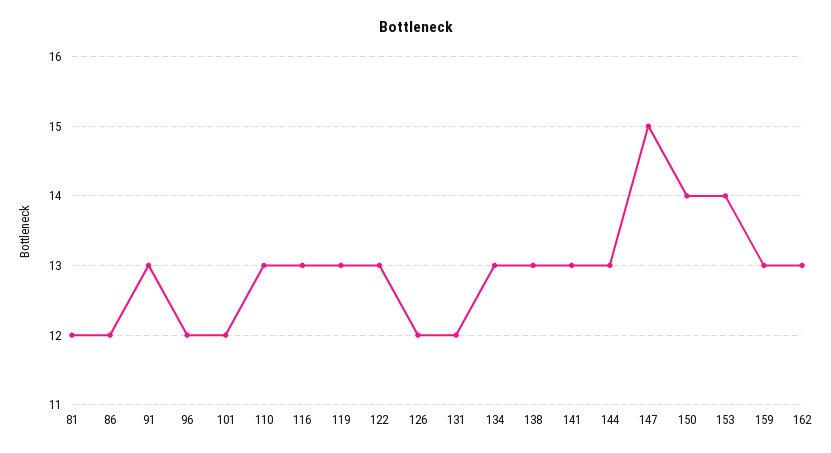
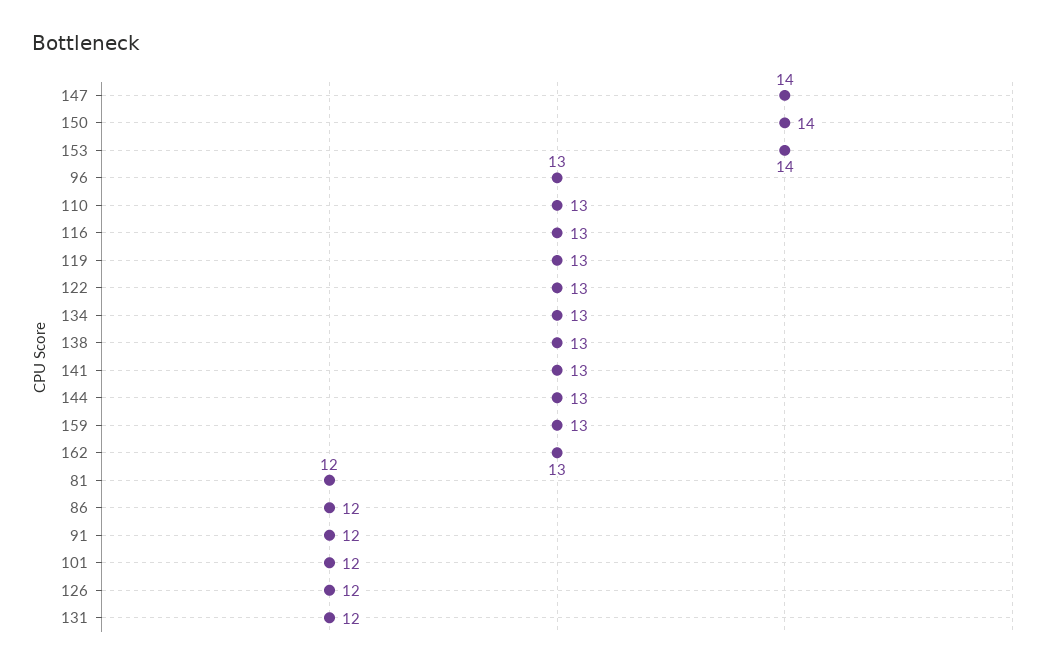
  {
    "81": 12,
    "86": 12,
-   "91": 13,
+   "91": 12,
-   "96": 12,
+   "96": 13,
    "101": 12,
    "110": 13,
    "116": 13,
    "119": 13,
    "122": 13,
    "126": 12,
    "131": 12,
    "134": 13,
    "138": 13,
    "141": 13,
    "144": 13,
-   "147": 15,
+   "147": 14,
    "150": 14,
    "153": 14,
    "159": 13,
    "162": 13
  }

